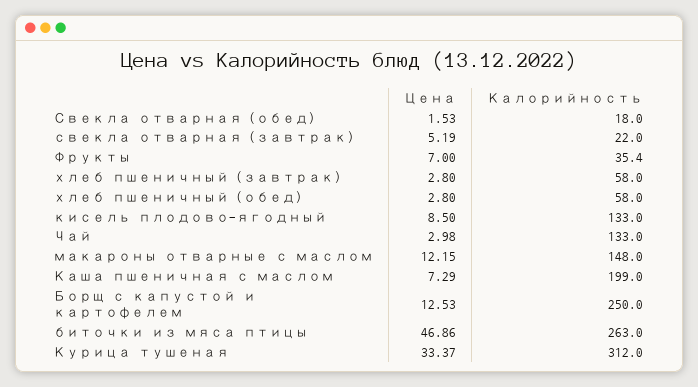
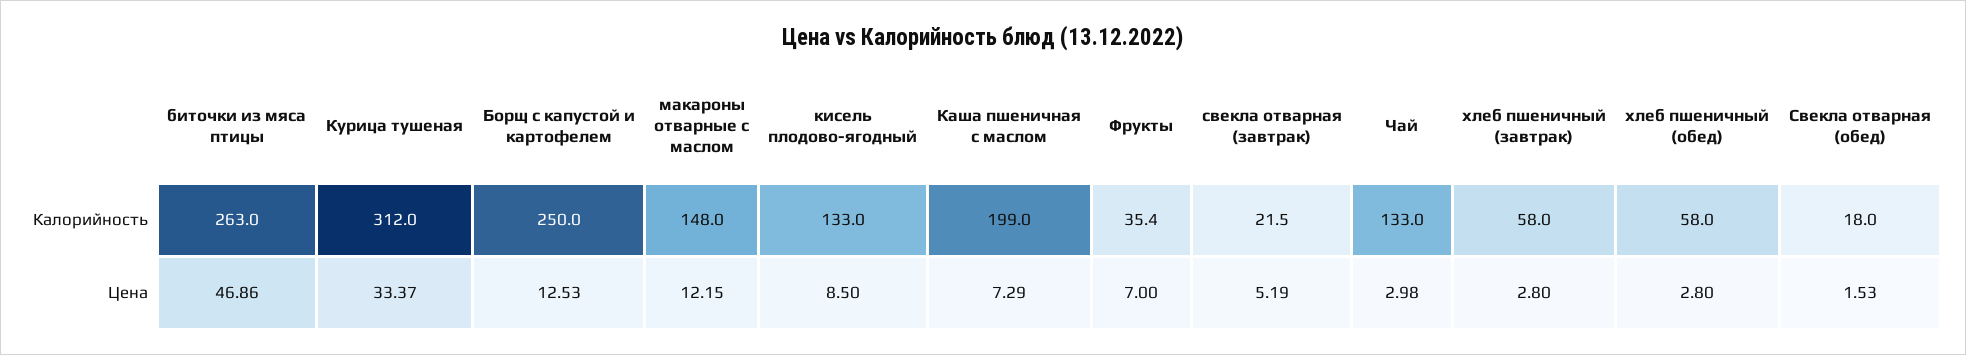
  {
    "Цена": {
      "Свекла отварная (обед)": 1.53,
      "свекла отварная (завтрак)": 5.19,
      "Фрукты": 7,
      "хлеб пшеничный (завтрак)": 2.8,
      "хлеб пшеничный (обед)": 2.8,
      "кисель плодово-ягодный": 8.5,
      "Чай": 2.98,
      "макароны отварные с маслом": 12.15,
      "Каша пшеничная с маслом": 7.29,
      "Борщ с капустой и картофелем": 12.53,
      "биточки из мяса птицы": 46.86,
      "Курица тушеная": 33.37
    },
    "Калорийность": {
      "Свекла отварная (обед)": 18,
-     "свекла отварная (завтрак)": 22,
+     "свекла отварная (завтрак)": 21.5,
      "Фрукты": 35.4,
      "хлеб пшеничный (завтрак)": 58,
      "хлеб пшеничный (обед)": 58,
      "кисель плодово-ягодный": 133,
      "Чай": 133,
      "макароны отварные с маслом": 148,
      "Каша пшеничная с маслом": 199,
      "Борщ с капустой и картофелем": 250,
      "биточки из мяса птицы": 263,
      "Курица тушеная": 312
    }
  }

